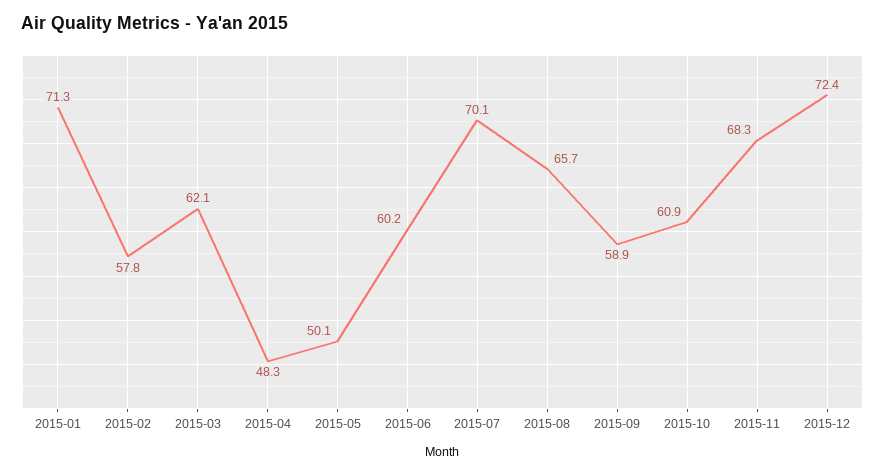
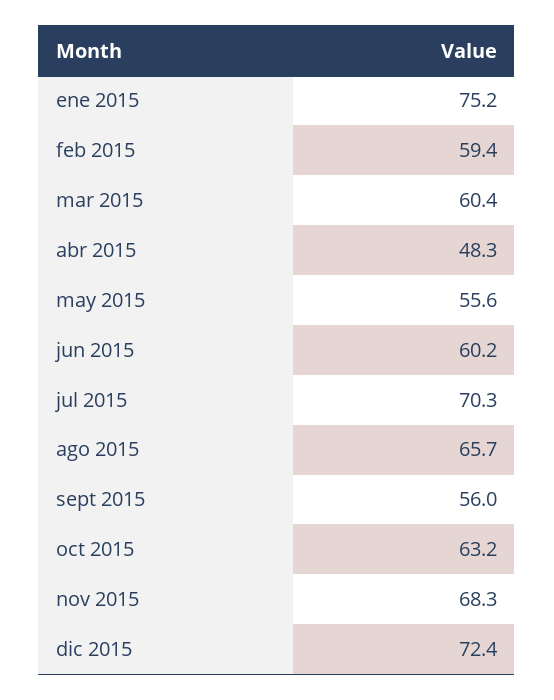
  {
-   "2015-01": 71.3,
+   "2015-01": 75.2,
-   "2015-02": 57.8,
+   "2015-02": 59.4,
-   "2015-03": 62.1,
+   "2015-03": 60.4,
    "2015-04": 48.3,
-   "2015-05": 50.1,
+   "2015-05": 55.6,
    "2015-06": 60.2,
-   "2015-07": 70.1,
+   "2015-07": 70.3,
    "2015-08": 65.7,
-   "2015-09": 58.9,
+   "2015-09": 56,
-   "2015-10": 60.9,
+   "2015-10": 63.2,
    "2015-11": 68.3,
    "2015-12": 72.4
  }

